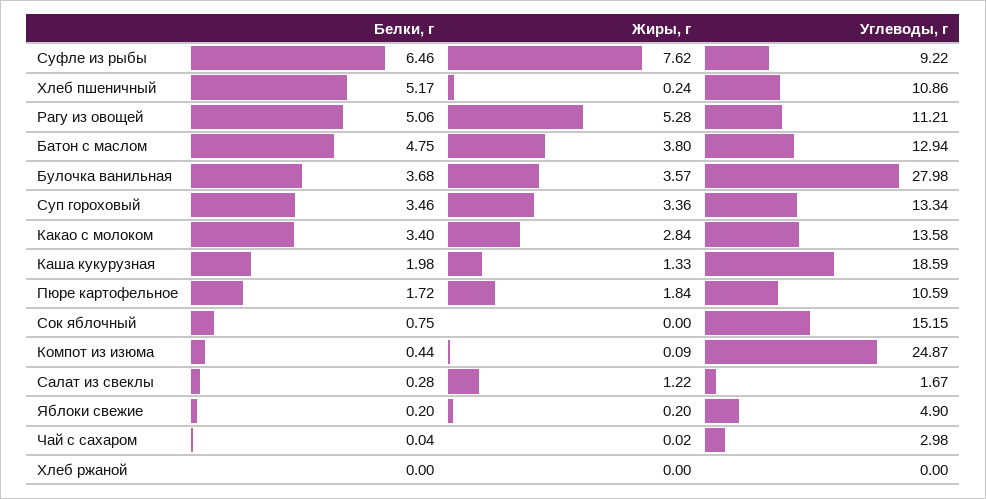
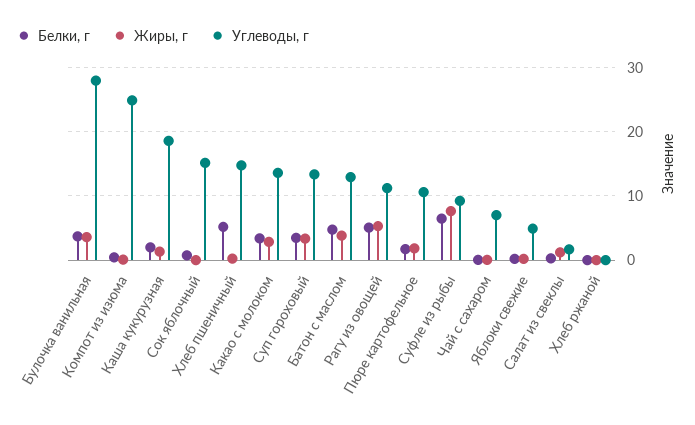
  {
    "Белки, г": {
      "Суфле из рыбы": 6.46,
      "Хлеб пшеничный": 5.17,
      "Рагу из овощей": 5.06,
      "Батон с маслом": 4.75,
      "Булочка ванильная": 3.68,
      "Суп гороховый": 3.46,
      "Какао с молоком": 3.4,
      "Каша кукурузная": 1.98,
      "Пюре картофельное": 1.72,
      "Сок яблочный": 0.75,
      "Компот из изюма": 0.44,
      "Салат из свеклы": 0.28,
      "Яблоки свежие": 0.2,
      "Чай с сахаром": 0.04,
      "Хлеб ржаной": 0
    },
    "Жиры, г": {
      "Суфле из рыбы": 7.62,
      "Хлеб пшеничный": 0.24,
      "Рагу из овощей": 5.28,
      "Батон с маслом": 3.8,
      "Булочка ванильная": 3.57,
      "Суп гороховый": 3.36,
      "Какао с молоком": 2.84,
      "Каша кукурузная": 1.33,
      "Пюре картофельное": 1.84,
      "Сок яблочный": 0,
      "Компот из изюма": 0.09,
      "Салат из свеклы": 1.22,
      "Яблоки свежие": 0.2,
      "Чай с сахаром": 0.02,
      "Хлеб ржаной": 0
    },
    "Углеводы, г": {
      "Суфле из рыбы": 9.22,
-     "Хлеб пшеничный": 10.86,
+     "Хлеб пшеничный": 15,
      "Рагу из овощей": 11.21,
      "Батон с маслом": 12.94,
      "Булочка ванильная": 27.98,
      "Суп гороховый": 13.34,
      "Какао с молоком": 13.58,
      "Каша кукурузная": 18.59,
      "Пюре картофельное": 10.59,
      "Сок яблочный": 15.15,
      "Компот из изюма": 24.87,
      "Салат из свеклы": 1.67,
      "Яблоки свежие": 4.9,
-     "Чай с сахаром": 2.98,
+     "Чай с сахаром": 7,
      "Хлеб ржаной": 0
    }
  }

